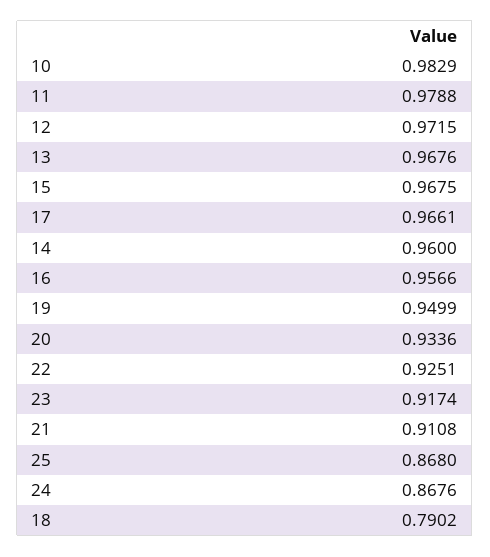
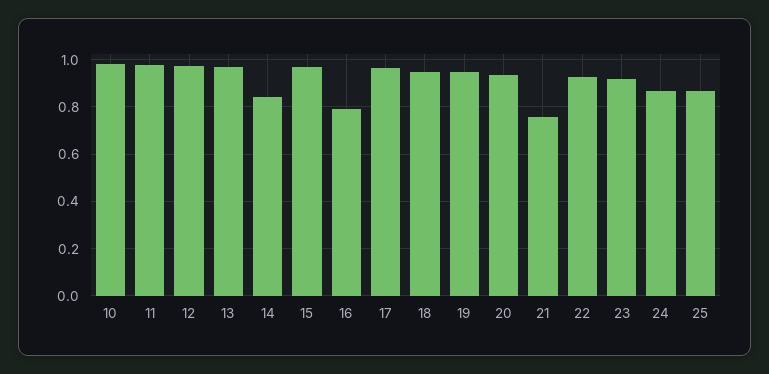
  {
    "10": 0.9829,
    "11": 0.9788,
    "12": 0.9715,
    "13": 0.9676,
    "15": 0.9675,
    "17": 0.9661,
-   "14": 0.96,
+   "14": 0.85,
-   "16": 0.9566,
+   "16": 0.8,
    "19": 0.9499,
    "20": 0.9336,
    "22": 0.9251,
    "23": 0.9174,
-   "21": 0.9108,
+   "21": 0.75,
    "25": 0.868,
    "24": 0.8676,
-   "18": 0.7902
+   "18": 0.95
  }

